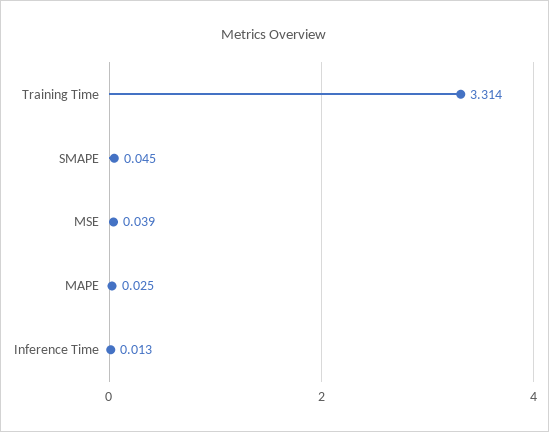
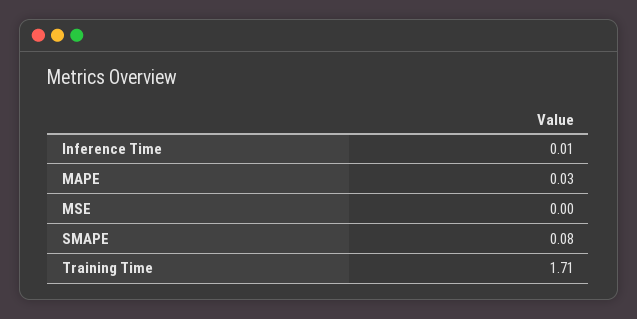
  {
-   "Training Time": 3.314,
+   "Training Time": 1.71,
-   "SMAPE": 0.045,
+   "SMAPE": 0.08,
-   "MSE": 0.039,
+   "MSE": 0,
    "MAPE": 0.025,
    "Inference Time": 0.013
  }

